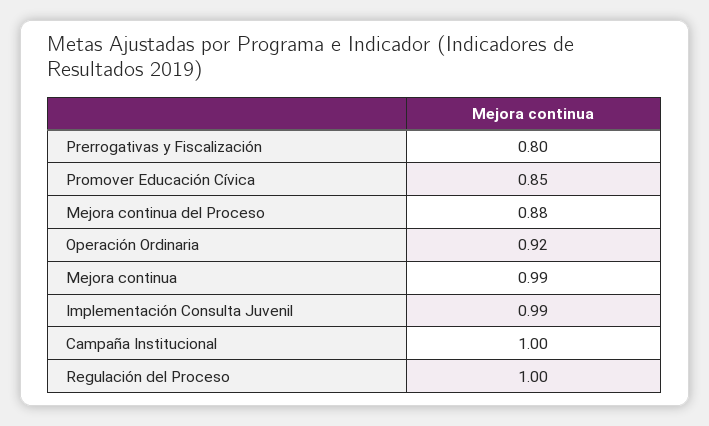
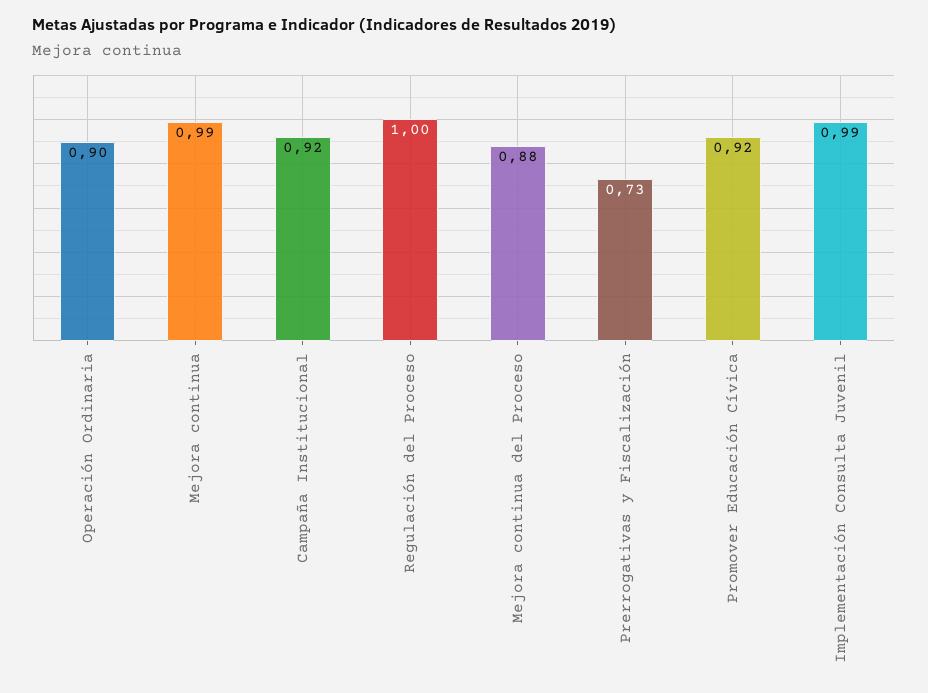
  {
-   "Prerrogativas y Fiscalización": 0.8,
+   "Prerrogativas y Fiscalización": 0.73,
-   "Promover Educación Cívica": 0.85,
+   "Promover Educación Cívica": 0.92,
    "Mejora continua del Proceso": 0.88,
-   "Operación Ordinaria": 0.92,
+   "Operación Ordinaria": 0.9,
    "Mejora continua": 0.99,
    "Implementación Consulta Juvenil": 0.99,
-   "Campaña Institucional": 1,
+   "Campaña Institucional": 0.92,
    "Regulación del Proceso": 1
  }

